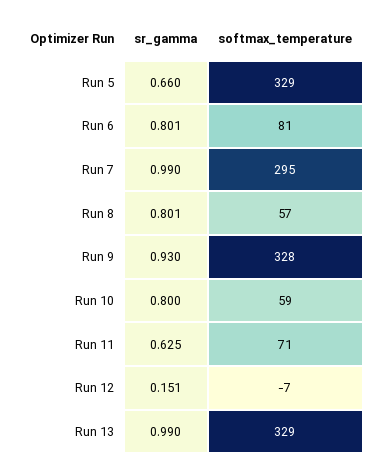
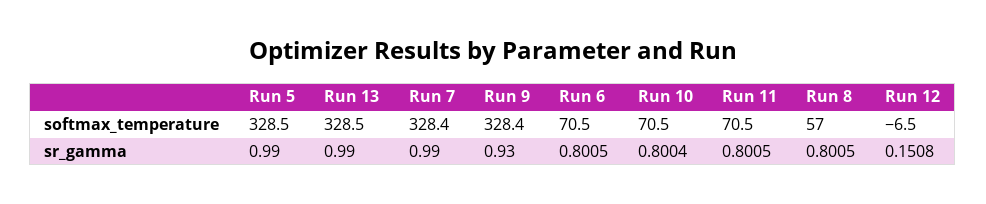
  {
    "sr_gamma": {
-     "Run 5": 0.66,
+     "Run 5": 0.99,
      "Run 6": 0.8005,
      "Run 7": 0.99,
      "Run 8": 0.8005,
      "Run 9": 0.93,
      "Run 10": 0.8004,
-     "Run 11": 0.625,
+     "Run 11": 0.8005,
      "Run 12": 0.1508,
      "Run 13": 0.99
    },
    "softmax_temperature": {
      "Run 5": 328.5,
-     "Run 6": 81,
+     "Run 6": 70.5,
-     "Run 7": 295,
+     "Run 7": 328.4,
      "Run 8": 57,
      "Run 9": 328.4,
-     "Run 10": 59,
+     "Run 10": 70.5,
      "Run 11": 70.5,
      "Run 12": -6.5,
      "Run 13": 328.5
    }
  }

